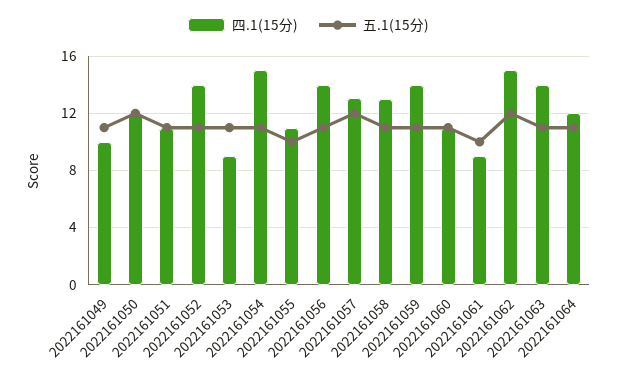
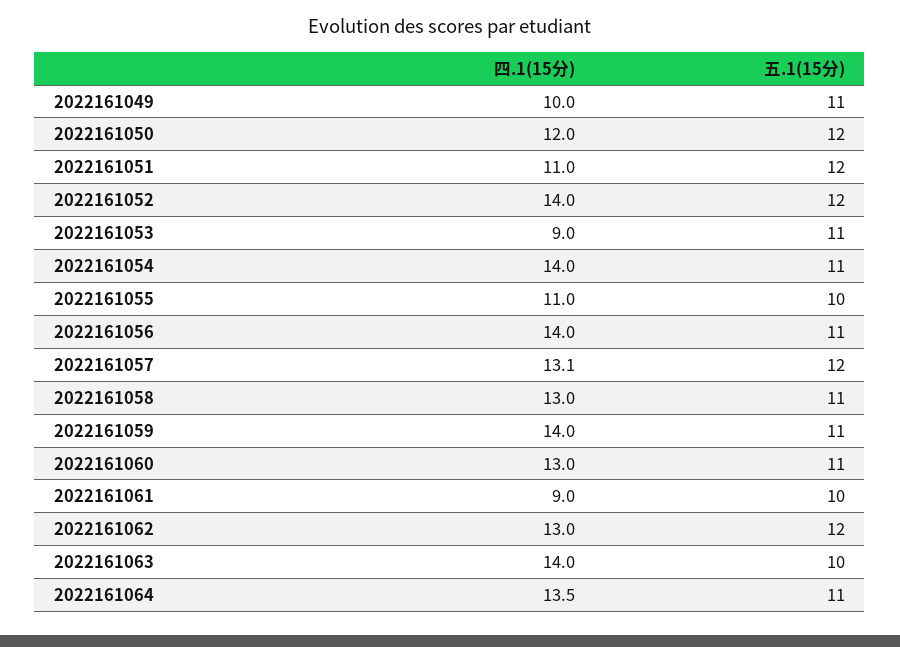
  {
    "四.1(15分)": {
      "2022161049": 10,
      "2022161050": 12,
      "2022161051": 11,
      "2022161052": 14,
      "2022161053": 9,
-     "2022161054": 15,
+     "2022161054": 14,
      "2022161055": 11,
      "2022161056": 14,
      "2022161057": 13.1,
      "2022161058": 13,
      "2022161059": 14,
-     "2022161060": 11,
+     "2022161060": 13,
      "2022161061": 9,
-     "2022161062": 15,
+     "2022161062": 13,
      "2022161063": 14,
-     "2022161064": 12
+     "2022161064": 13.5
    },
    "五.1(15分)": {
      "2022161049": 11,
      "2022161050": 12,
-     "2022161051": 11,
+     "2022161051": 12,
-     "2022161052": 11,
+     "2022161052": 12,
      "2022161053": 11,
      "2022161054": 11,
      "2022161055": 10,
      "2022161056": 11,
      "2022161057": 12,
      "2022161058": 11,
      "2022161059": 11,
      "2022161060": 11,
      "2022161061": 10,
      "2022161062": 12,
-     "2022161063": 11,
+     "2022161063": 10,
      "2022161064": 11
    }
  }

